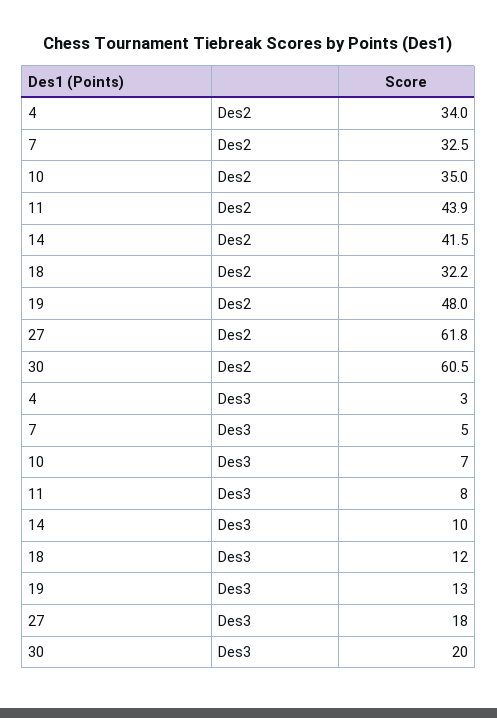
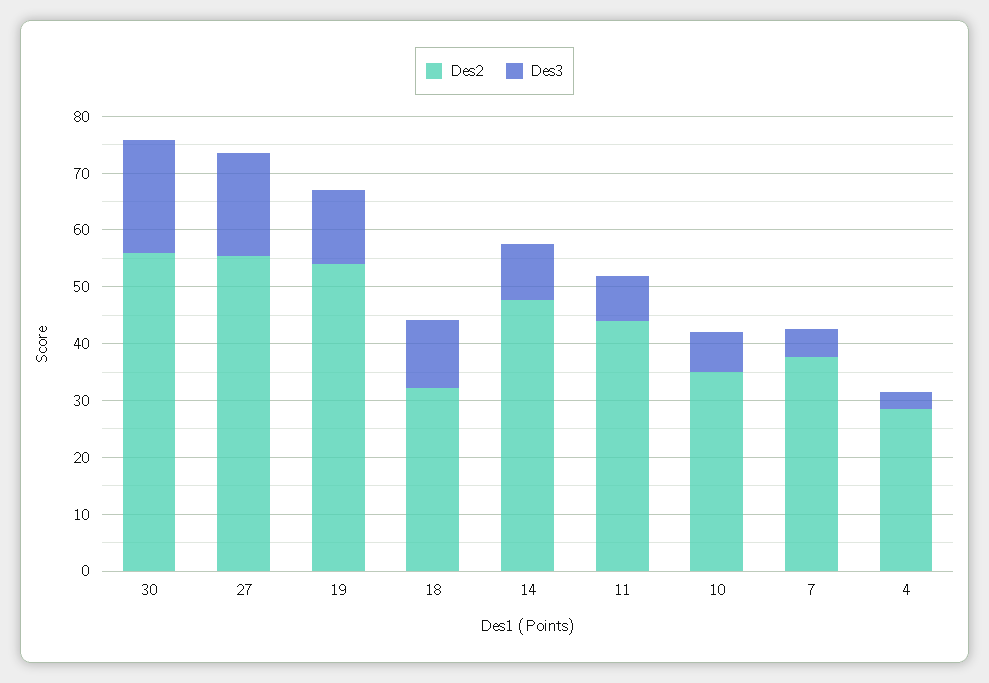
  {
    "Des2": {
-     "4": 34,
+     "4": 28,
-     "7": 32.5,
+     "7": 38,
      "10": 35,
      "11": 43.9,
-     "14": 41.5,
+     "14": 48,
      "18": 32.2,
-     "19": 48,
+     "19": 54,
-     "27": 61.8,
+     "27": 56,
-     "30": 60.5
+     "30": 56
    },
    "Des3": {
      "4": 3,
      "7": 5,
      "10": 7,
      "11": 8,
      "14": 10,
      "18": 12,
      "19": 13,
      "27": 18,
      "30": 20
    }
  }

